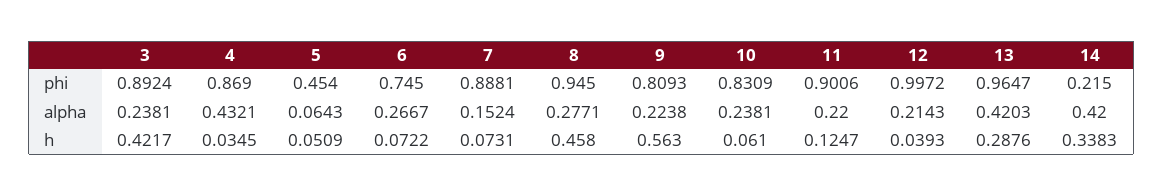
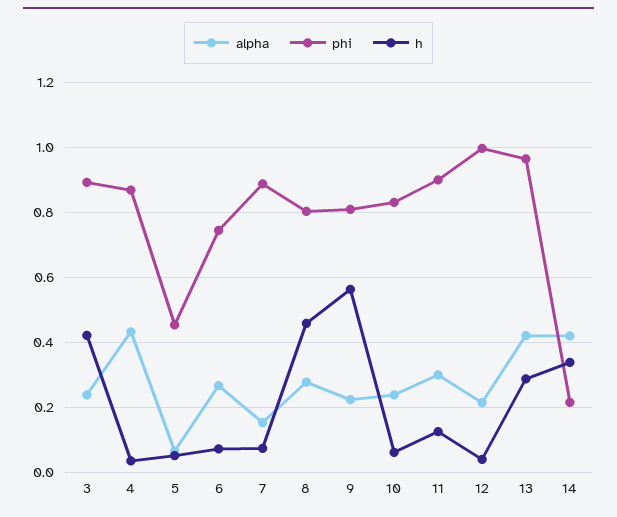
  {
    "phi": {
      "3": 0.8924,
      "4": 0.869,
      "5": 0.454,
      "6": 0.745,
      "7": 0.8881,
-     "8": 0.945,
+     "8": 0.8,
      "9": 0.8093,
      "10": 0.8309,
      "11": 0.9006,
      "12": 0.9972,
      "13": 0.9647,
      "14": 0.215
    },
    "alpha": {
      "3": 0.2381,
      "4": 0.4321,
      "5": 0.0643,
      "6": 0.2667,
      "7": 0.1524,
      "8": 0.2771,
      "9": 0.2238,
      "10": 0.2381,
-     "11": 0.22,
+     "11": 0.3,
      "12": 0.2143,
      "13": 0.4203,
      "14": 0.42
    },
    "h": {
      "3": 0.4217,
      "4": 0.0345,
      "5": 0.0509,
      "6": 0.0722,
      "7": 0.0731,
      "8": 0.458,
      "9": 0.563,
      "10": 0.061,
      "11": 0.1247,
      "12": 0.0393,
      "13": 0.2876,
      "14": 0.3383
    }
  }

